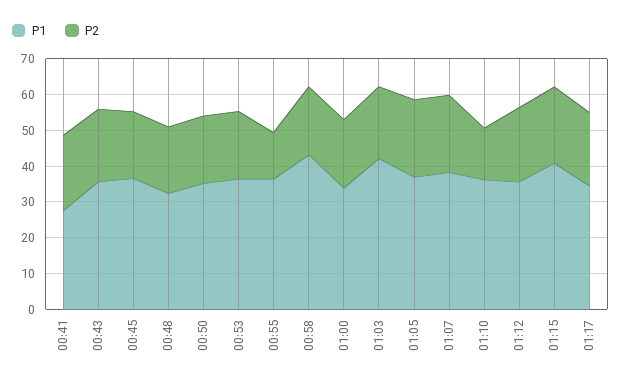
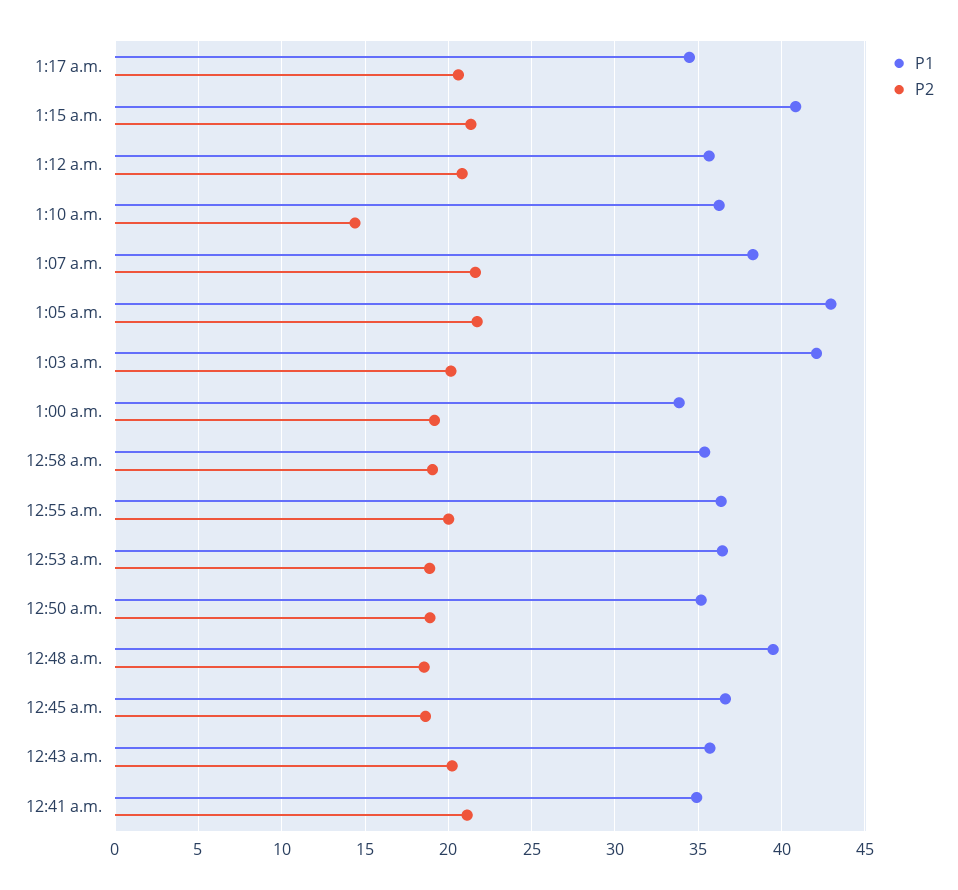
  {
    "P1": {
-     "00:41": 27.5,
+     "00:41": 35,
      "00:43": 35.5,
      "00:45": 36.5,
-     "00:48": 32.5,
+     "00:48": 39.5,
      "00:50": 35,
      "00:53": 36.5,
      "00:55": 36.5,
-     "00:58": 42.5,
+     "00:58": 35.5,
      "01:00": 34,
      "01:03": 42,
-     "01:05": 37.5,
+     "01:05": 43,
      "01:07": 38.5,
      "01:10": 36.5,
      "01:12": 35.5,
      "01:15": 41,
      "01:17": 34.5
    },
    "P2": {
      "00:41": 21,
      "00:43": 20,
      "00:45": 18.5,
      "00:48": 18.5,
      "00:50": 19,
      "00:53": 19,
-     "00:55": 12.5,
+     "00:55": 20,
      "00:58": 19,
      "01:00": 19,
      "01:03": 20,
      "01:05": 21.5,
      "01:07": 21.5,
      "01:10": 14.5,
      "01:12": 21,
      "01:15": 21.5,
      "01:17": 20.5
    }
  }

